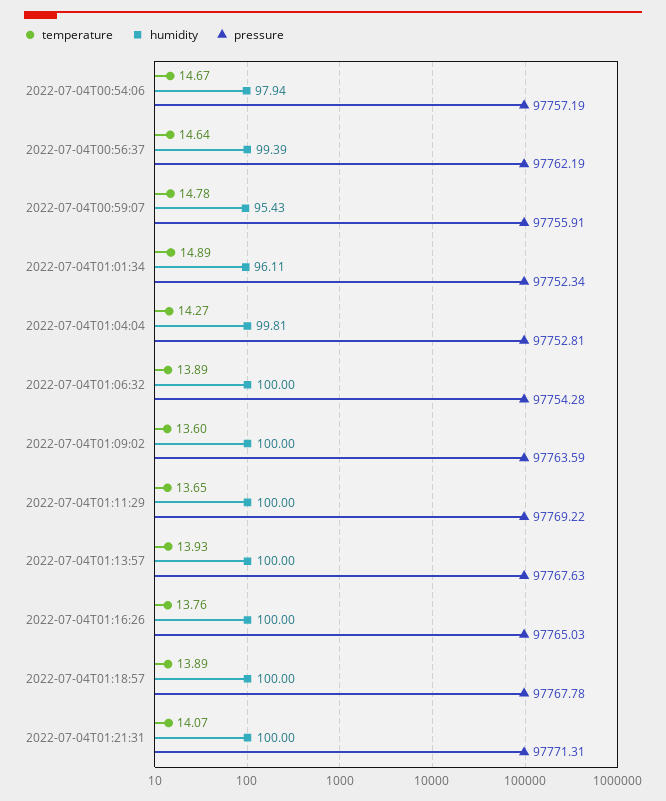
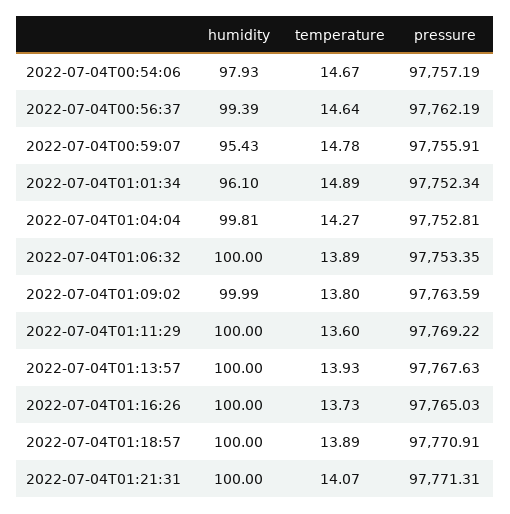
  {
    "temperature": {
      "2022-07-04T00:54:06": 14.67,
      "2022-07-04T00:56:37": 14.64,
      "2022-07-04T00:59:07": 14.78,
      "2022-07-04T01:01:34": 14.89,
      "2022-07-04T01:04:04": 14.27,
      "2022-07-04T01:06:32": 13.89,
-     "2022-07-04T01:09:02": 13.6,
+     "2022-07-04T01:09:02": 13.8,
-     "2022-07-04T01:11:29": 13.65,
+     "2022-07-04T01:11:29": 13.6,
      "2022-07-04T01:13:57": 13.93,
-     "2022-07-04T01:16:26": 13.76,
+     "2022-07-04T01:16:26": 13.73,
      "2022-07-04T01:18:57": 13.89,
      "2022-07-04T01:21:31": 14.07
    },
    "humidity": {
-     "2022-07-04T00:54:06": 97.94,
+     "2022-07-04T00:54:06": 97.93,
      "2022-07-04T00:56:37": 99.39,
      "2022-07-04T00:59:07": 95.43,
-     "2022-07-04T01:01:34": 96.11,
+     "2022-07-04T01:01:34": 96.1,
      "2022-07-04T01:04:04": 99.81,
      "2022-07-04T01:06:32": 100,
-     "2022-07-04T01:09:02": 100,
+     "2022-07-04T01:09:02": 99.99,
      "2022-07-04T01:11:29": 100,
      "2022-07-04T01:13:57": 100,
      "2022-07-04T01:16:26": 100,
      "2022-07-04T01:18:57": 100,
      "2022-07-04T01:21:31": 100
    },
    "pressure": {
      "2022-07-04T00:54:06": 97757.19,
      "2022-07-04T00:56:37": 97762.19,
      "2022-07-04T00:59:07": 97755.91,
      "2022-07-04T01:01:34": 97752.34,
      "2022-07-04T01:04:04": 97752.81,
-     "2022-07-04T01:06:32": 97754.28,
+     "2022-07-04T01:06:32": 97753.35,
      "2022-07-04T01:09:02": 97763.59,
      "2022-07-04T01:11:29": 97769.22,
      "2022-07-04T01:13:57": 97767.63,
      "2022-07-04T01:16:26": 97765.03,
-     "2022-07-04T01:18:57": 97767.78,
+     "2022-07-04T01:18:57": 97770.91,
      "2022-07-04T01:21:31": 97771.31
    }
  }

